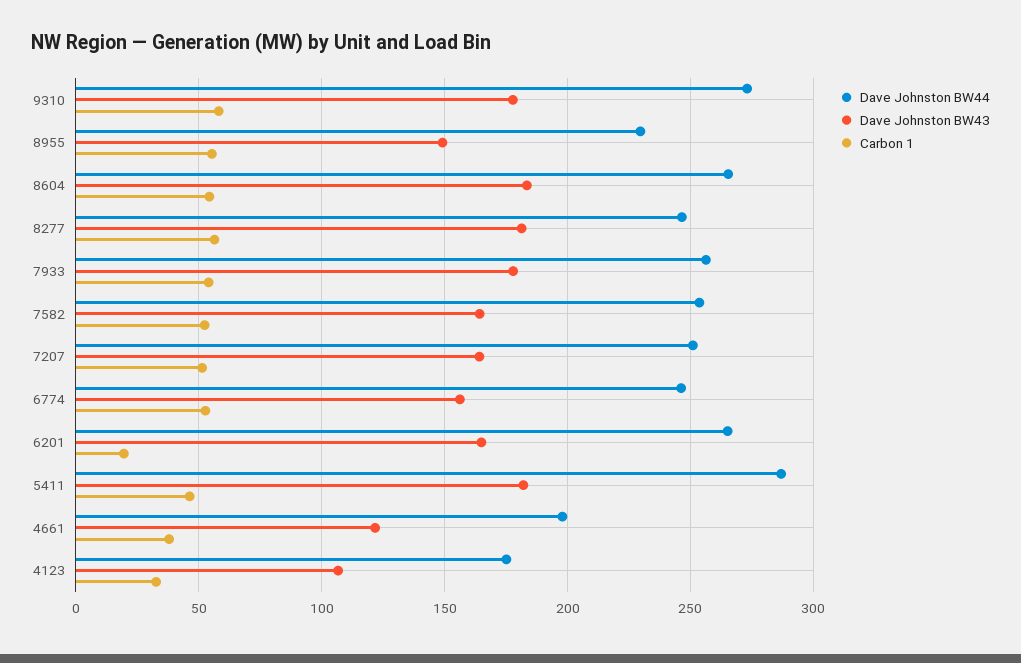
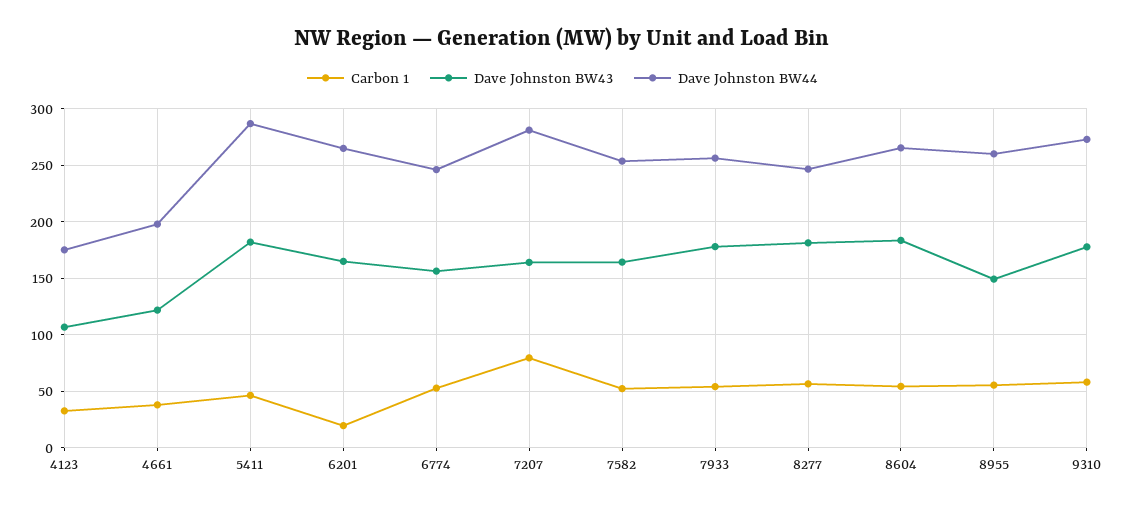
  {
    "Dave Johnston BW44": {
      "9310": 275,
-     "8955": 230,
+     "8955": 260,
      "8604": 265,
      "8277": 245,
      "7933": 255,
      "7582": 255,
-     "7207": 250,
+     "7207": 280,
      "6774": 245,
      "6201": 265,
      "5411": 285,
      "4661": 200,
      "4123": 175
    },
    "Dave Johnston BW43": {
      "9310": 180,
      "8955": 150,
      "8604": 185,
      "8277": 180,
      "7933": 180,
      "7582": 165,
      "7207": 165,
      "6774": 155,
      "6201": 165,
      "5411": 180,
      "4661": 120,
      "4123": 105
    },
    "Carbon 1": {
      "9310": 60,
      "8955": 55,
      "8604": 55,
      "8277": 55,
      "7933": 55,
      "7582": 50,
-     "7207": 50,
+     "7207": 80,
      "6774": 55,
      "6201": 20,
      "5411": 45,
      "4661": 40,
      "4123": 35
    }
  }

